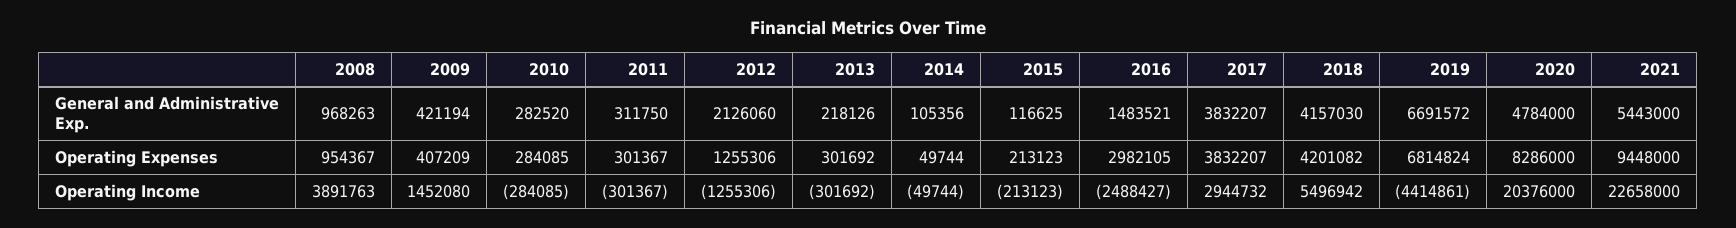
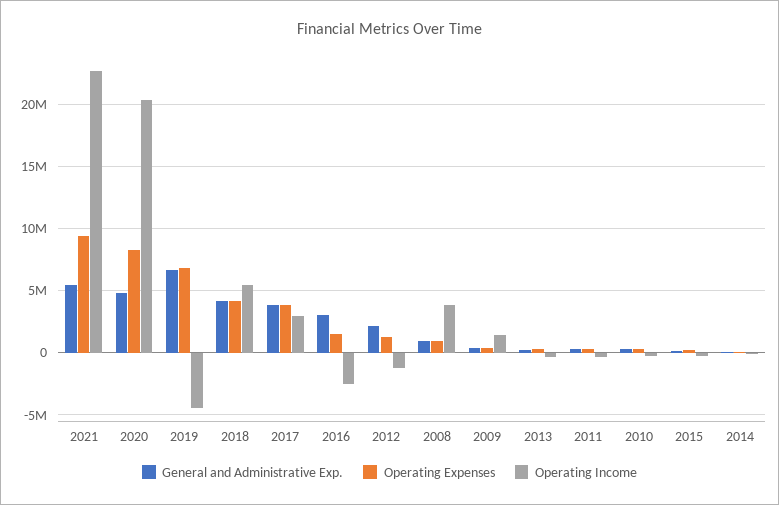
  {
    "General and Administrative Exp.": {
      "2008": 968263,
      "2009": 421194,
      "2010": 282520,
      "2011": 311750,
      "2012": 2126060,
      "2013": 218126,
      "2014": 105356,
      "2015": 116625,
-     "2016": 1483521,
+     "2016": 3000000,
      "2017": 3832207,
      "2018": 4157030,
      "2019": 6691572,
      "2020": 4784000,
      "2021": 5443000
    },
    "Operating Expenses": {
      "2008": 954367,
      "2009": 407209,
      "2010": 284085,
      "2011": 301367,
      "2012": 1255306,
      "2013": 301692,
      "2014": 49744,
      "2015": 213123,
-     "2016": 2982105,
+     "2016": 1500000,
      "2017": 3832207,
      "2018": 4201082,
      "2019": 6814824,
      "2020": 8286000,
      "2021": 9448000
    },
    "Operating Income": {
      "2008": 3891763,
      "2009": 1452080,
      "2010": -284085,
      "2011": -301367,
      "2012": -1255306,
      "2013": -301692,
      "2014": -49744,
      "2015": -213123,
      "2016": -2488427,
      "2017": 2944732,
      "2018": 5496942,
      "2019": -4414861,
      "2020": 20376000,
      "2021": 22658000
    }
  }

